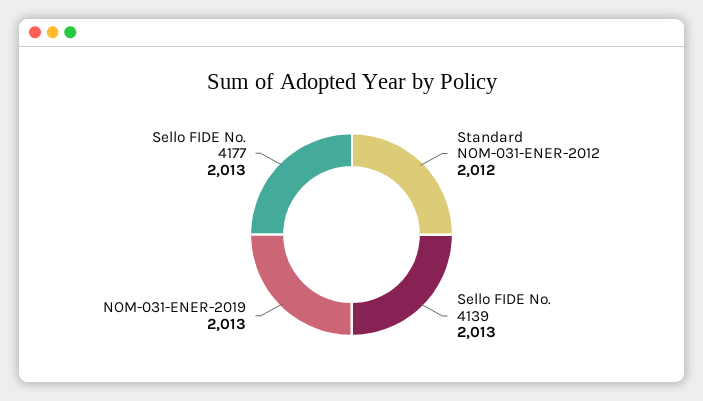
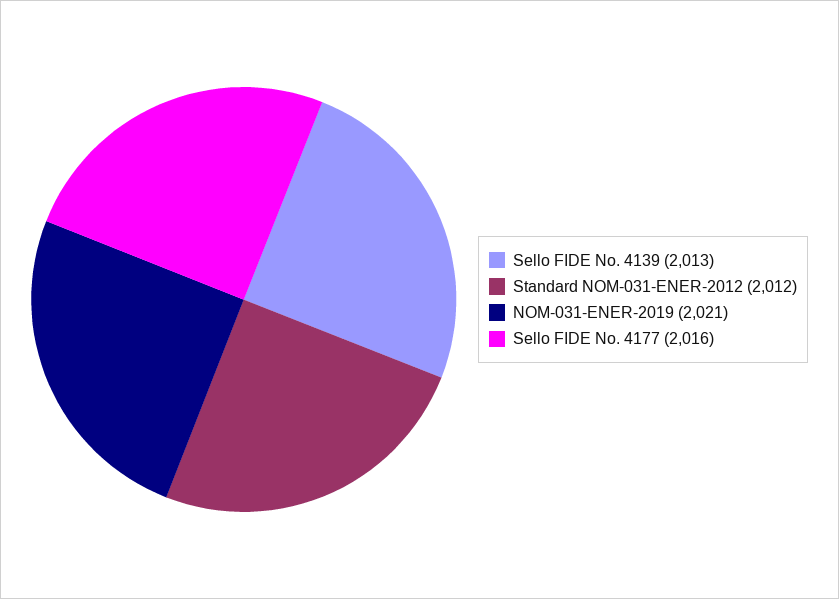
  {
    "Standard NOM-031-ENER-2012": 2012,
    "Sello FIDE No. 4139": 2013,
-   "NOM-031-ENER-2019": 2013,
+   "NOM-031-ENER-2019": 2021,
-   "Sello FIDE No. 4177": 2013
+   "Sello FIDE No. 4177": 2016
  }

